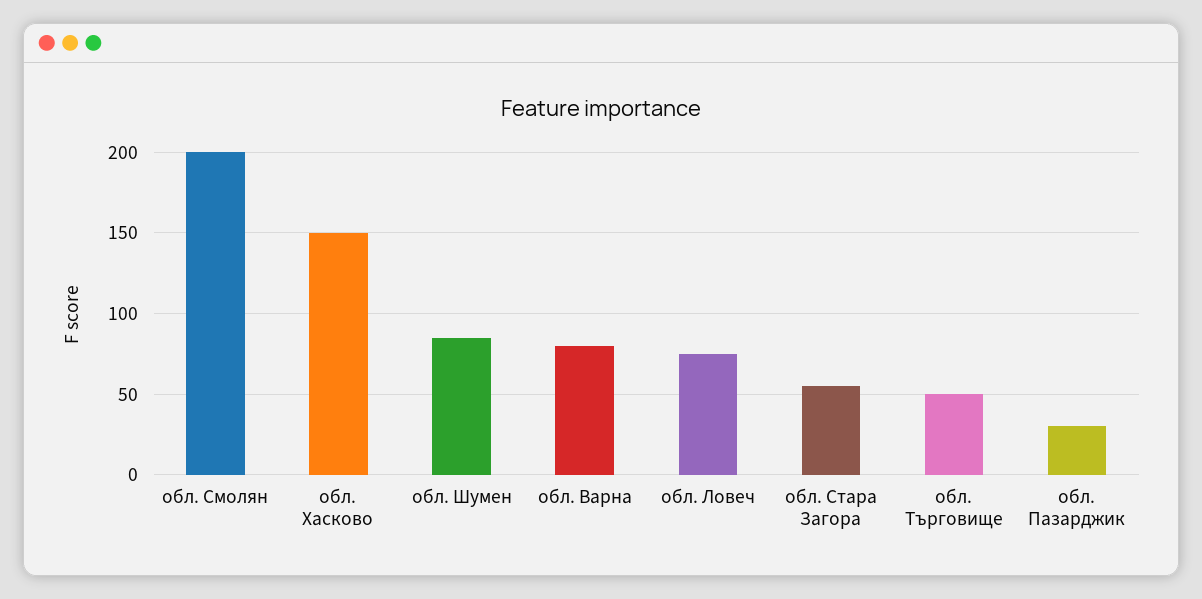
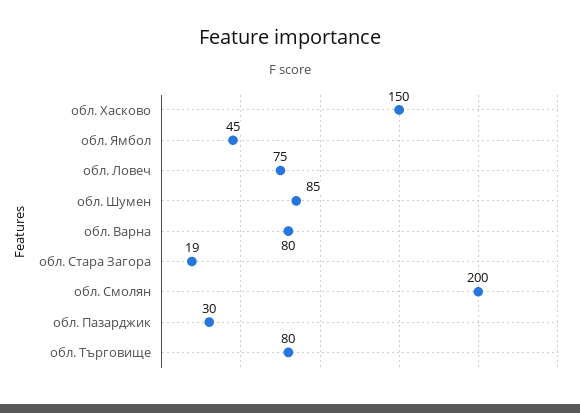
  {
    "обл. Смолян": 200,
    "обл. Хасково": 150,
    "обл. Шумен": 85,
    "обл. Варна": 80,
    "обл. Ловеч": 75,
-   "обл. Стара Загора": 55,
+   "обл. Стара Загора": 19,
-   "обл. Търговище": 50,
+   "обл. Търговище": 80,
-   "обл. Пазарджик": 30
+   "обл. Пазарджик": 30,
+   "обл. Ямбол": 45
  }

